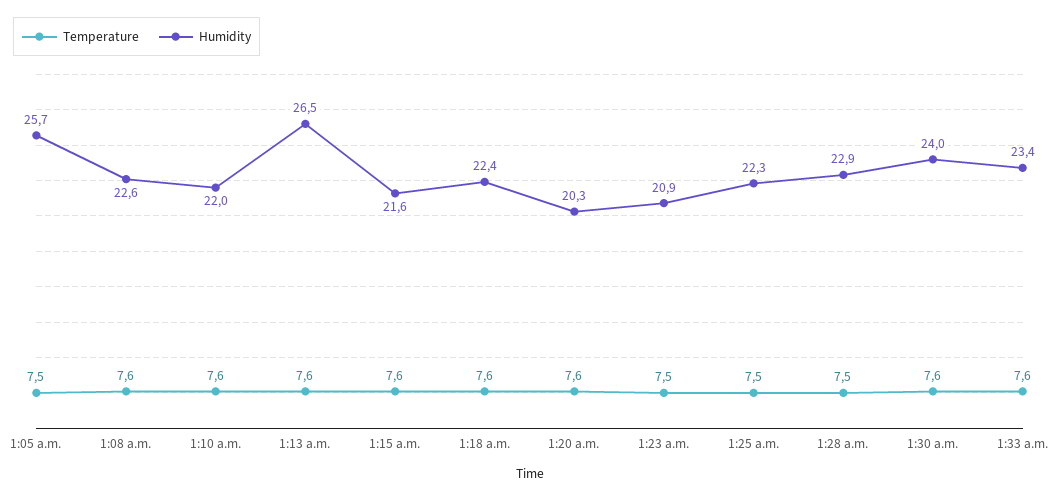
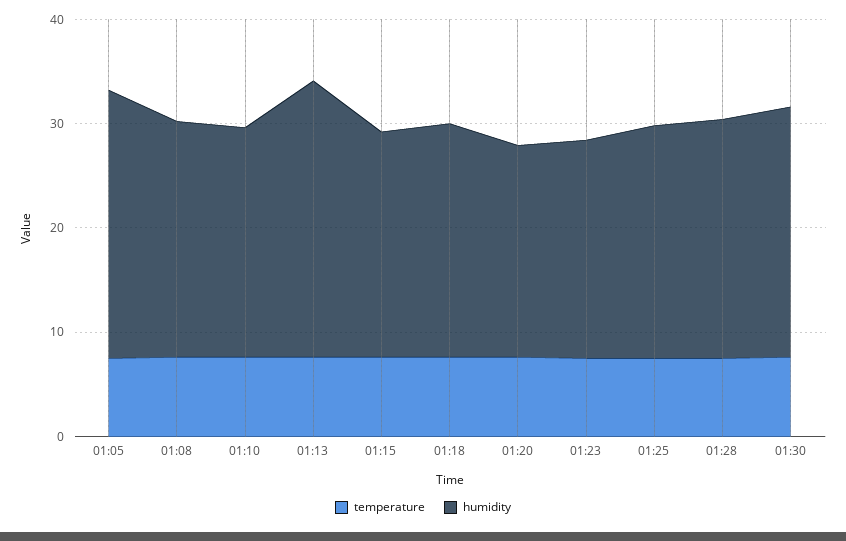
  {
    "Temperature": {
      "1:05 a.m.": 7.5,
      "1:08 a.m.": 7.6,
      "1:10 a.m.": 7.6,
      "1:13 a.m.": 7.6,
      "1:15 a.m.": 7.6,
      "1:18 a.m.": 7.6,
      "1:20 a.m.": 7.6,
      "1:23 a.m.": 7.5,
      "1:25 a.m.": 7.5,
      "1:28 a.m.": 7.5,
-     "1:30 a.m.": 7.6,
+     "1:30 a.m.": 7.6
-     "1:33 a.m.": 7.6
    },
    "Humidity": {
      "1:05 a.m.": 25.7,
      "1:08 a.m.": 22.6,
      "1:10 a.m.": 22,
      "1:13 a.m.": 26.5,
      "1:15 a.m.": 21.6,
      "1:18 a.m.": 22.4,
      "1:20 a.m.": 20.3,
      "1:23 a.m.": 20.9,
      "1:25 a.m.": 22.3,
      "1:28 a.m.": 22.9,
-     "1:30 a.m.": 24,
+     "1:30 a.m.": 24
-     "1:33 a.m.": 23.4
    }
  }

